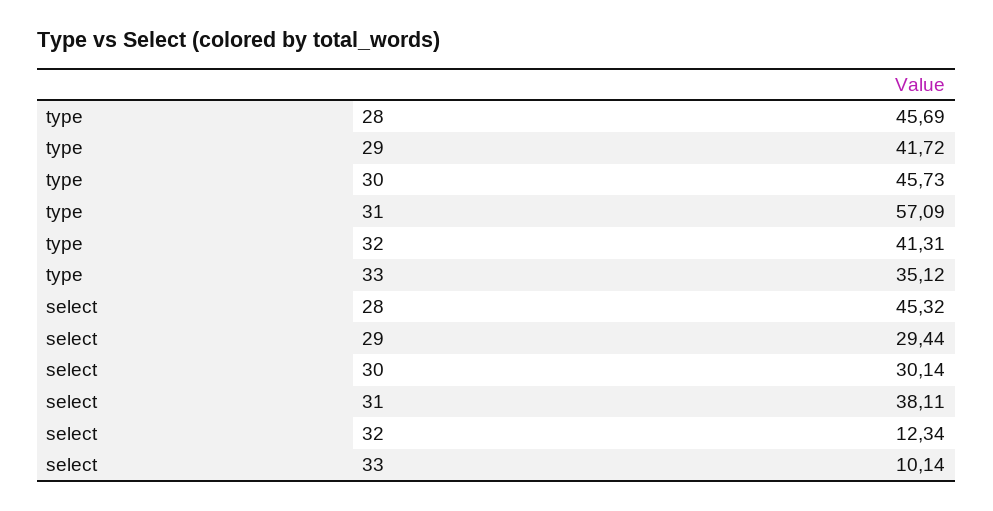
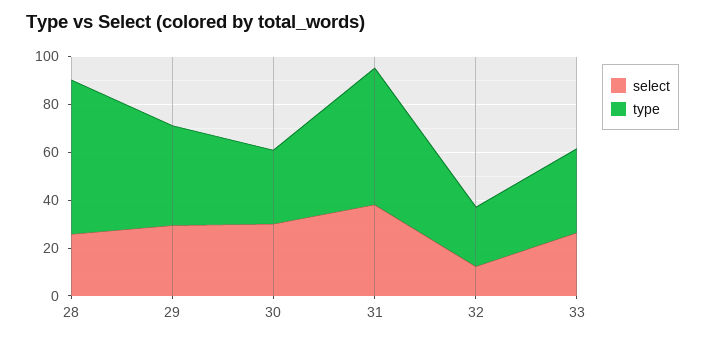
  {
    "type": {
-     "28": 45.69,
+     "28": 65,
      "29": 41.72,
-     "30": 45.73,
+     "30": 30,
      "31": 57.09,
-     "32": 41.31,
+     "32": 25,
      "33": 35.12
    },
    "select": {
-     "28": 45.32,
+     "28": 25,
      "29": 29.44,
      "30": 30.14,
      "31": 38.11,
      "32": 12.34,
-     "33": 10.14
+     "33": 25
    }
  }

